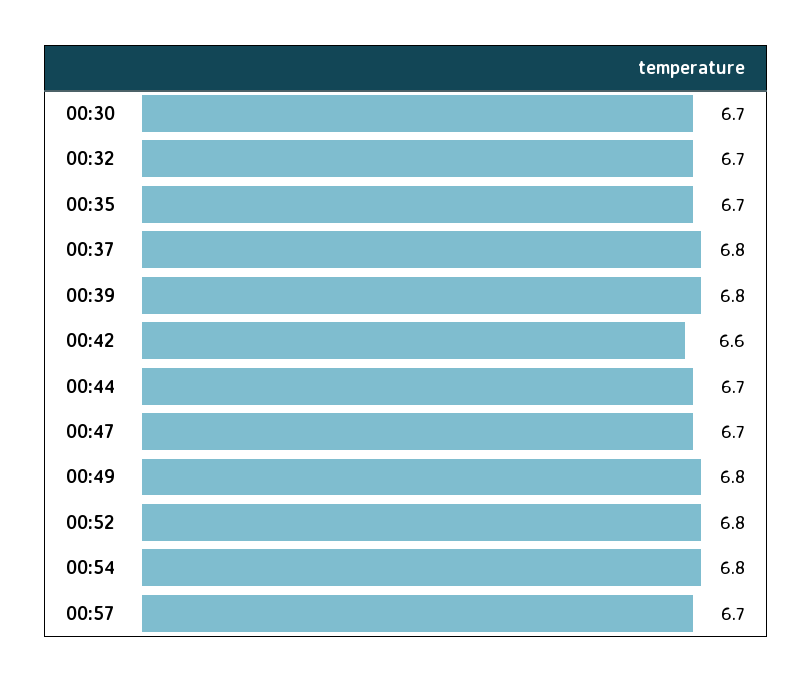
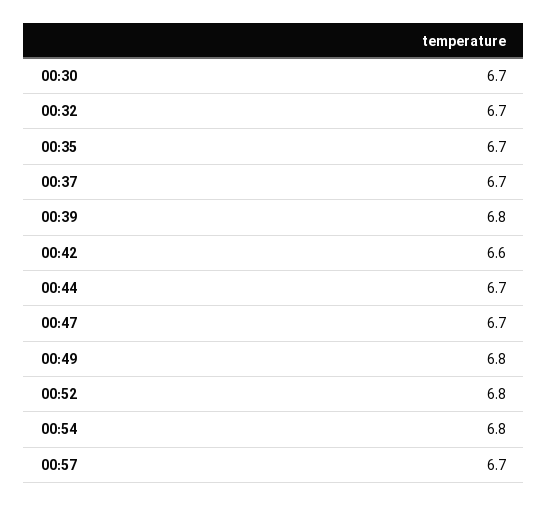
  {
    "00:30": 6.7,
    "00:32": 6.7,
    "00:35": 6.7,
-   "00:37": 6.8,
+   "00:37": 6.7,
    "00:39": 6.8,
    "00:42": 6.6,
    "00:44": 6.7,
    "00:47": 6.7,
    "00:49": 6.8,
    "00:52": 6.8,
    "00:54": 6.8,
    "00:57": 6.7
  }

